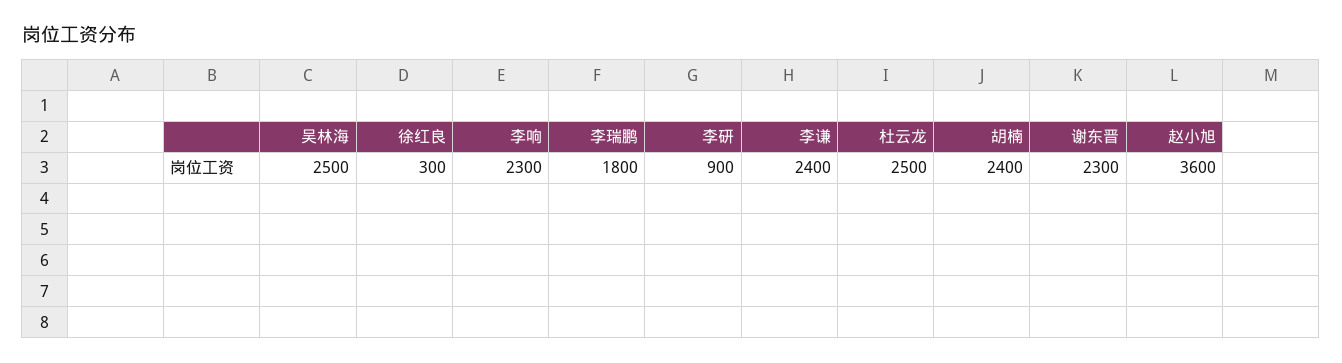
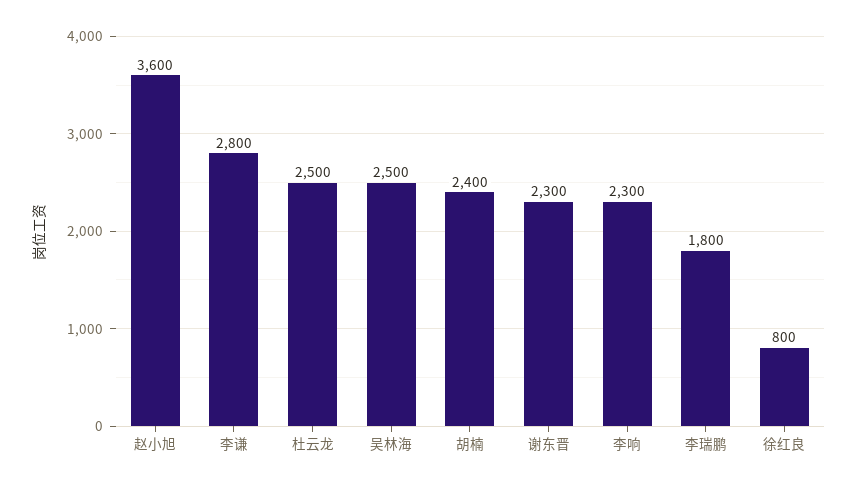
  {
    "吴林海": 2500,
-   "徐红良": 300,
+   "徐红良": 800,
    "李响": 2300,
    "李瑞鹏": 1800,
-   "李研": 900,
-   "李谦": 2400,
+   "李谦": 2800,
    "杜云龙": 2500,
    "胡楠": 2400,
    "谢东晋": 2300,
    "赵小旭": 3600
  }

